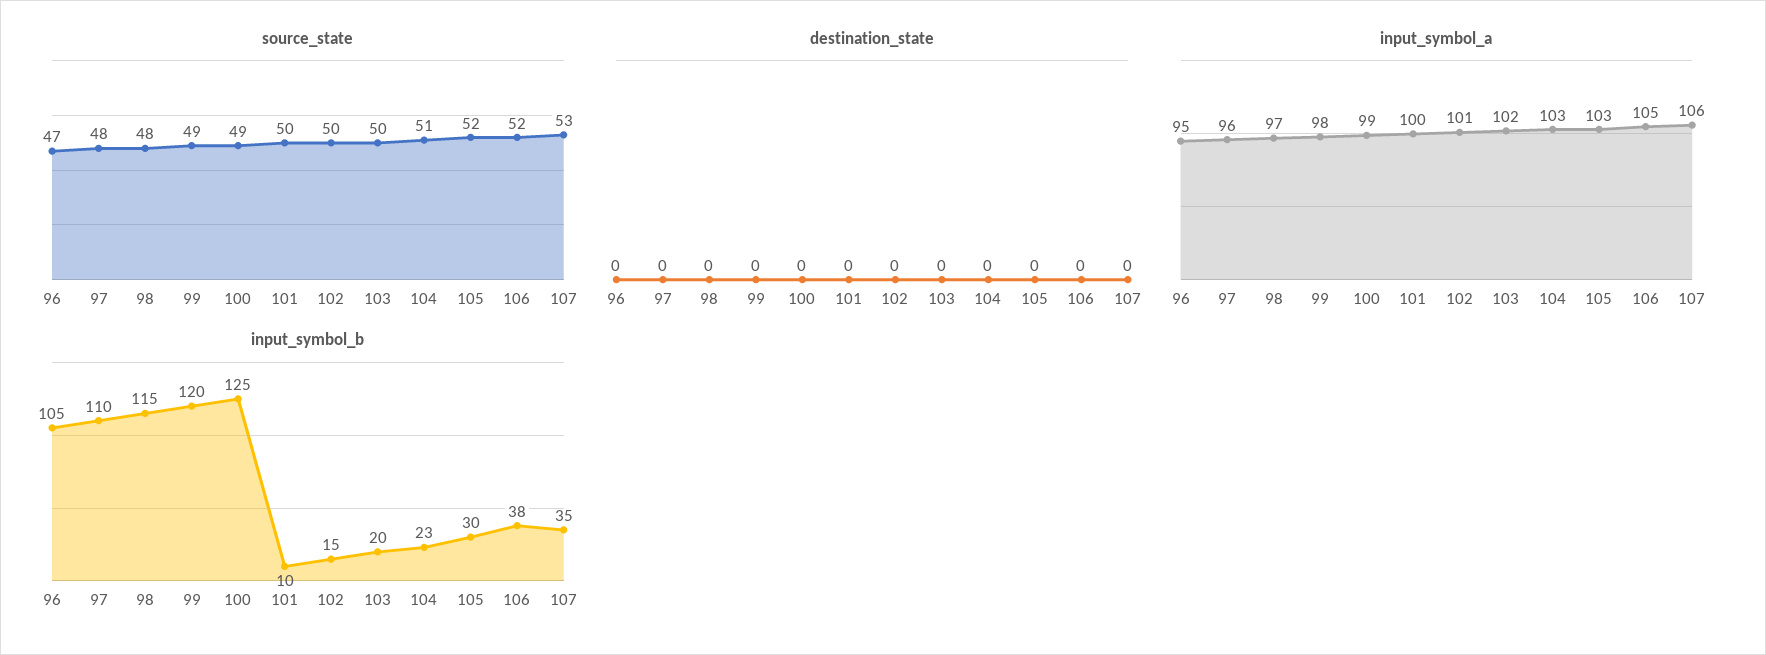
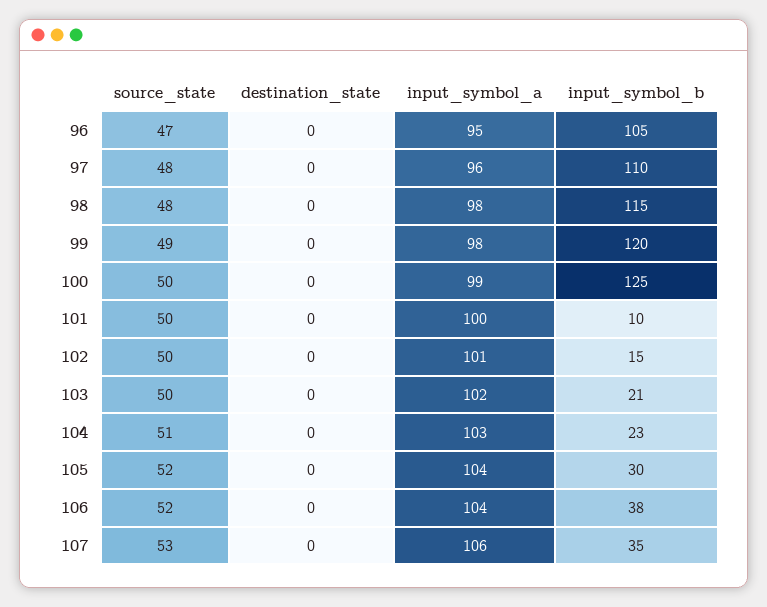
  {
    "source_state": {
      "96": 47,
      "97": 48,
      "98": 48,
      "99": 49,
-     "100": 49,
+     "100": 50,
      "101": 50,
      "102": 50,
      "103": 50,
      "104": 51,
      "105": 52,
      "106": 52,
      "107": 53
    },
    "destination_state": {
      "96": 0,
      "97": 0,
      "98": 0,
      "99": 0,
      "100": 0,
      "101": 0,
      "102": 0,
      "103": 0,
      "104": 0,
      "105": 0,
      "106": 0,
      "107": 0
    },
    "input_symbol_a": {
      "96": 95,
      "97": 96,
-     "98": 97,
+     "98": 98,
      "99": 98,
      "100": 99,
      "101": 100,
      "102": 101,
      "103": 102,
      "104": 103,
-     "105": 103,
+     "105": 104,
-     "106": 105,
+     "106": 104,
      "107": 106
    },
    "input_symbol_b": {
      "96": 105,
      "97": 110,
      "98": 115,
      "99": 120,
      "100": 125,
      "101": 10,
      "102": 15,
-     "103": 20,
+     "103": 21,
      "104": 23,
      "105": 30,
      "106": 38,
      "107": 35
    }
  }

